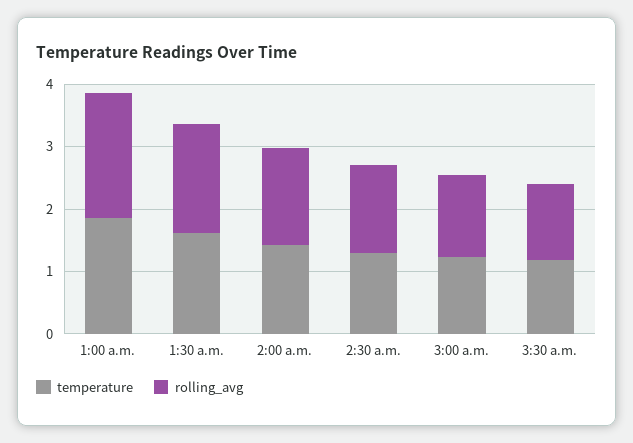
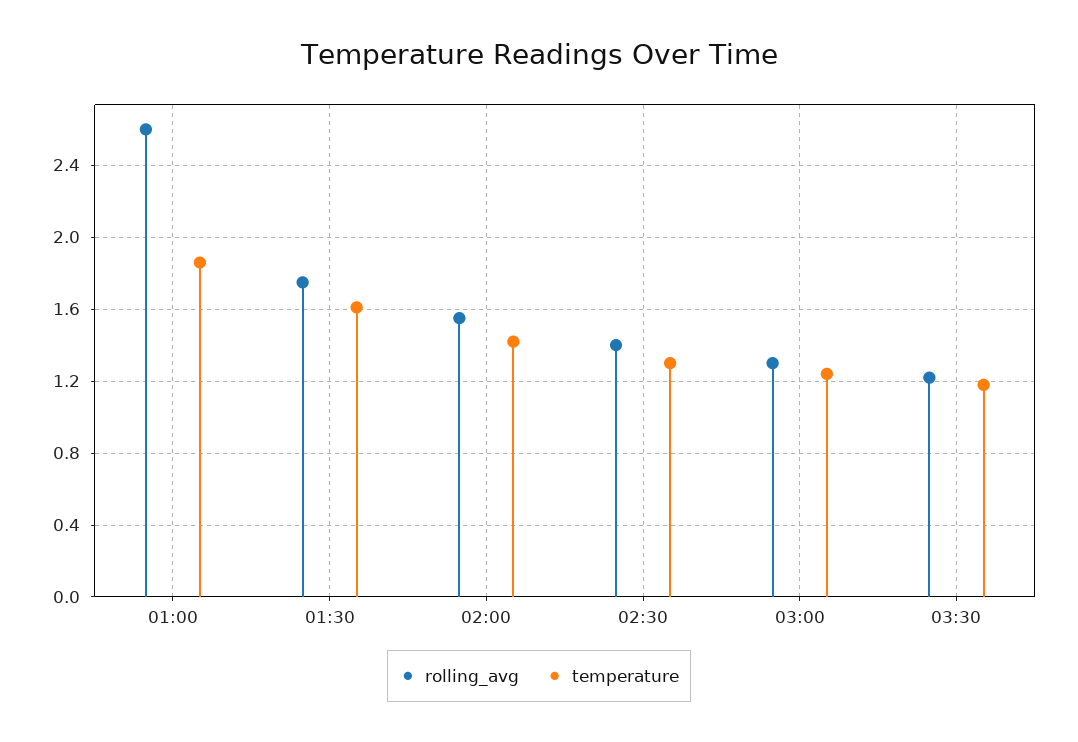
  {
    "temperature": {
      "1:00 a.m.": 1.85,
      "1:30 a.m.": 1.6,
      "2:00 a.m.": 1.4,
      "2:30 a.m.": 1.3,
      "3:00 a.m.": 1.25,
      "3:30 a.m.": 1.2
    },
    "rolling_avg": {
-     "1:00 a.m.": 2,
+     "1:00 a.m.": 2.6,
      "1:30 a.m.": 1.75,
      "2:00 a.m.": 1.55,
      "2:30 a.m.": 1.4,
      "3:00 a.m.": 1.3,
      "3:30 a.m.": 1.2
    }
  }

